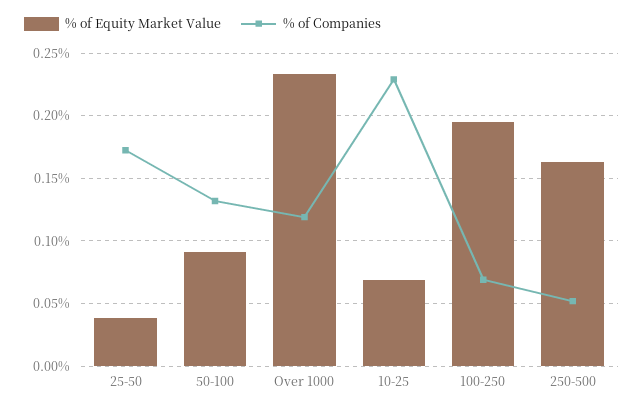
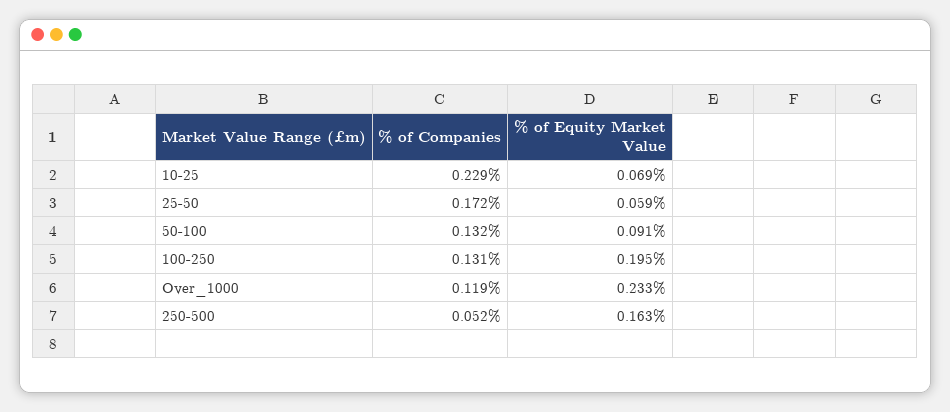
  {
    "% of Equity Market Value": {
-     "25-50": 0.04,
+     "25-50": 0.059,
      "50-100": 0.091,
      "Over 1000": 0.233,
      "10-25": 0.069,
      "100-250": 0.195,
      "250-500": 0.163
    },
    "% of Companies": {
      "25-50": 0.172,
      "50-100": 0.132,
      "Over 1000": 0.119,
      "10-25": 0.229,
-     "100-250": 0.07,
+     "100-250": 0.131,
      "250-500": 0.052
    }
  }

